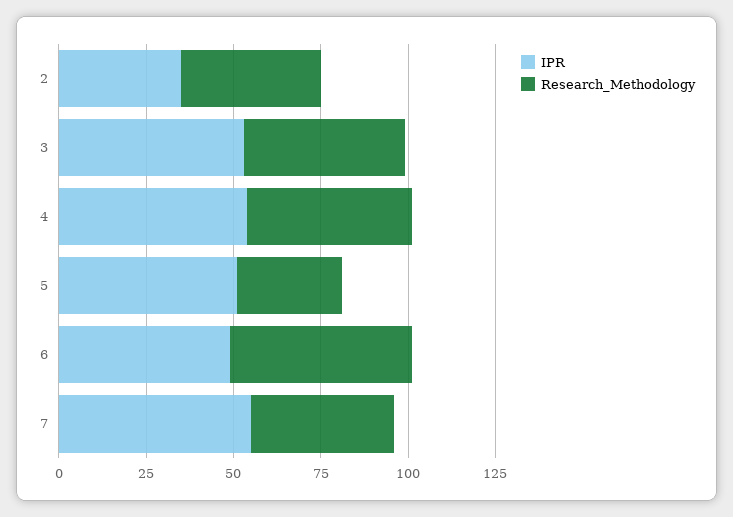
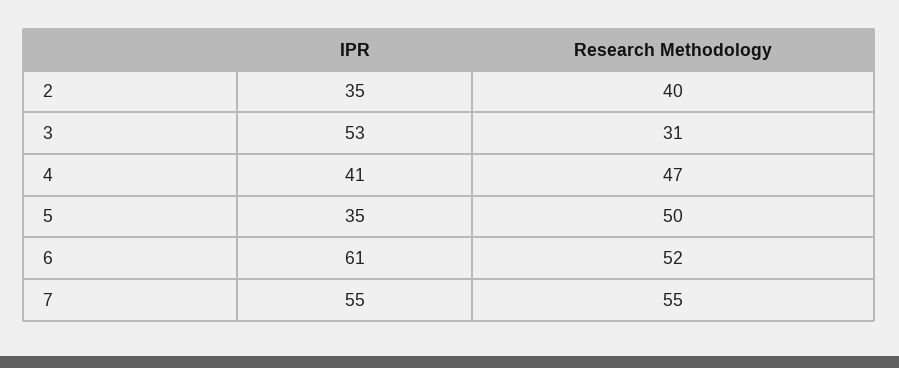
  {
    "IPR": {
      "2": 35,
      "3": 53,
-     "4": 55,
+     "4": 41,
-     "5": 50,
+     "5": 35,
-     "6": 50,
+     "6": 61,
      "7": 55
    },
    "Research_Methodology": {
      "2": 40,
-     "3": 45,
+     "3": 31,
      "4": 47,
-     "5": 30,
+     "5": 50,
      "6": 52,
-     "7": 40
+     "7": 55
    }
  }

